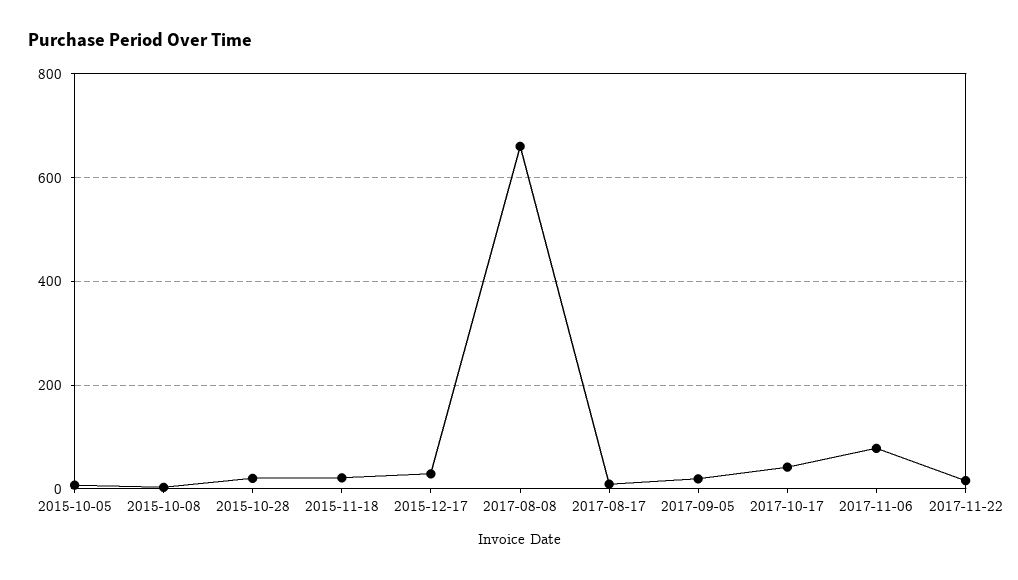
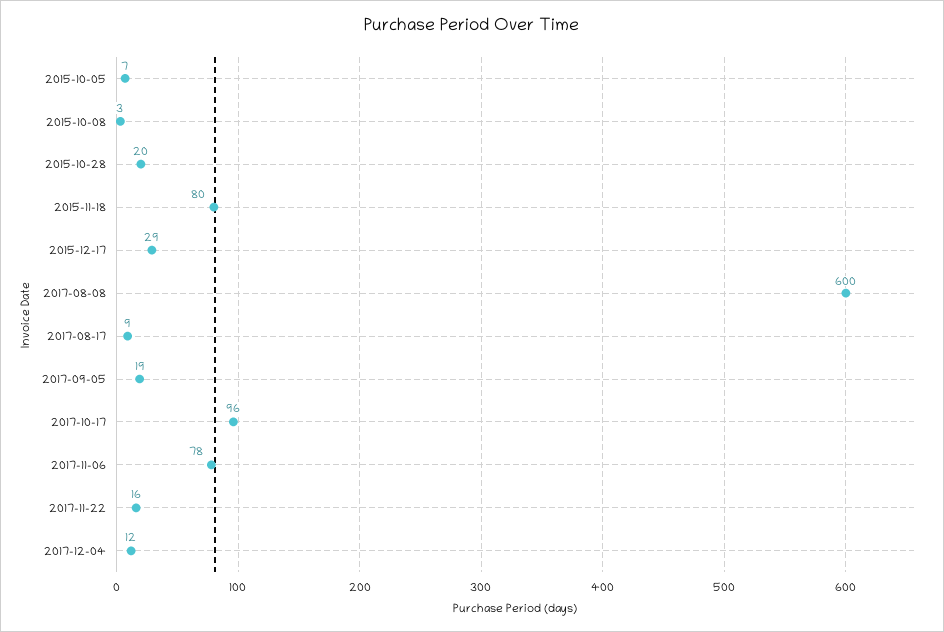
  {
    "2015-10-05": 7,
    "2015-10-08": 3,
    "2015-10-28": 20,
-   "2015-11-18": 20,
+   "2015-11-18": 80,
    "2015-12-17": 29,
-   "2017-08-08": 660,
+   "2017-08-08": 600,
    "2017-08-17": 9,
    "2017-09-05": 19,
-   "2017-10-17": 40,
+   "2017-10-17": 96,
    "2017-11-06": 78,
-   "2017-11-22": 16
+   "2017-11-22": 16,
+   "2017-12-04": 12
  }

